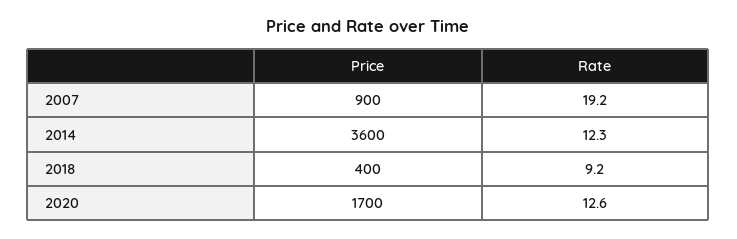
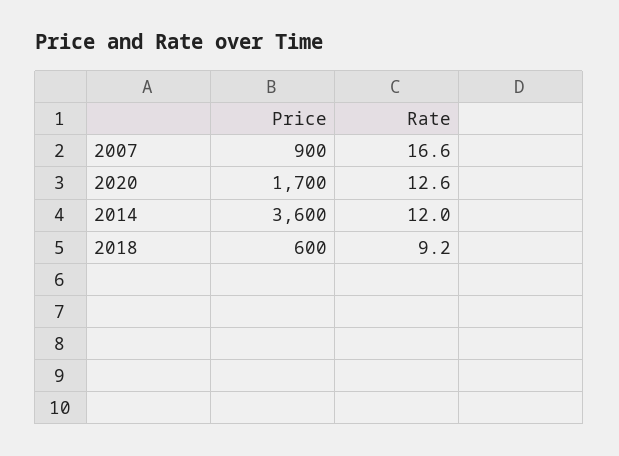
  {
    "Price": {
      "2007": 900,
      "2014": 3600,
-     "2018": 400,
+     "2018": 600,
      "2020": 1700
    },
    "Rate": {
-     "2007": 19.2,
+     "2007": 16.6,
-     "2014": 12.3,
+     "2014": 12,
      "2018": 9.2,
      "2020": 12.6
    }
  }

